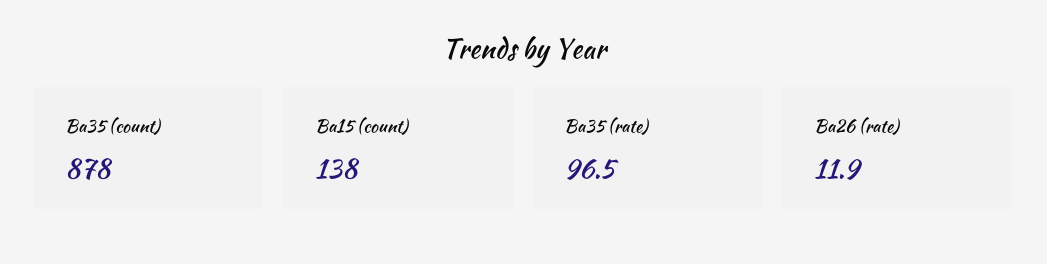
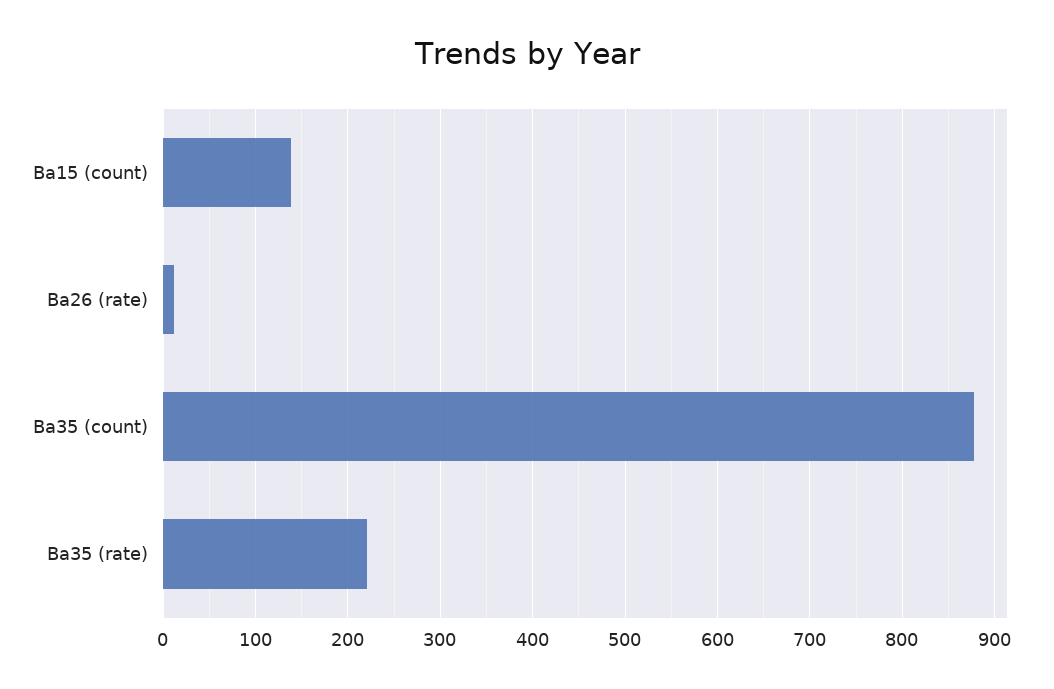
  {
    "Ba35 (count)": 878,
    "Ba15 (count)": 138,
-   "Ba35 (rate)": 96.5,
+   "Ba35 (rate)": 220,
    "Ba26 (rate)": 11.9
  }

